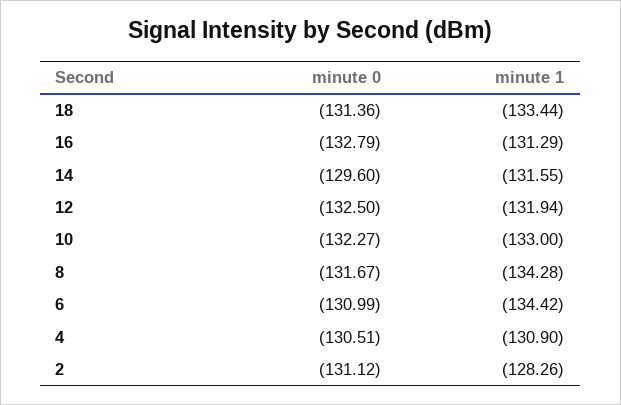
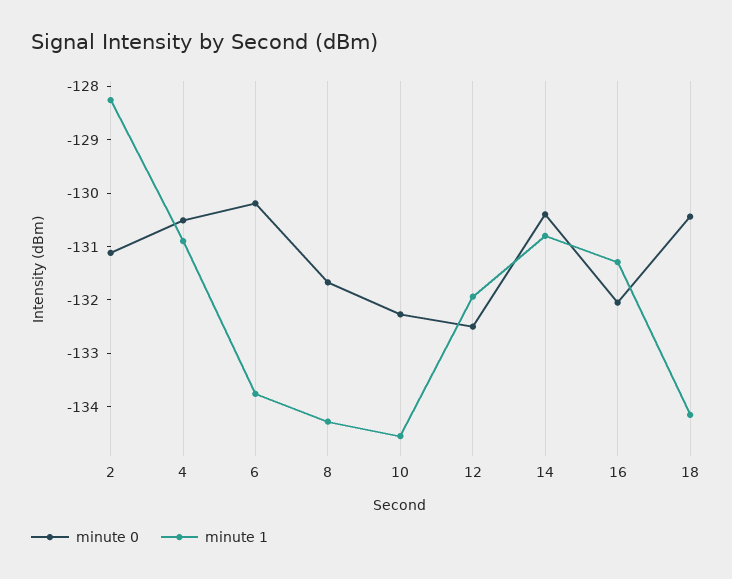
  {
    "minute 0": {
-     "18": -131.36,
+     "18": -130.4,
-     "16": -132.79,
+     "16": -132,
-     "14": -129.6,
+     "14": -130.4,
      "12": -132.5,
      "10": -132.27,
      "8": -131.67,
-     "6": -130.99,
+     "6": -130.2,
      "4": -130.51,
      "2": -131.12
    },
    "minute 1": {
-     "18": -133.44,
+     "18": -134.2,
      "16": -131.29,
-     "14": -131.55,
+     "14": -130.8,
      "12": -131.94,
-     "10": -133,
+     "10": -134.6,
      "8": -134.28,
-     "6": -134.42,
+     "6": -133.8,
      "4": -130.9,
      "2": -128.26
    }
  }

